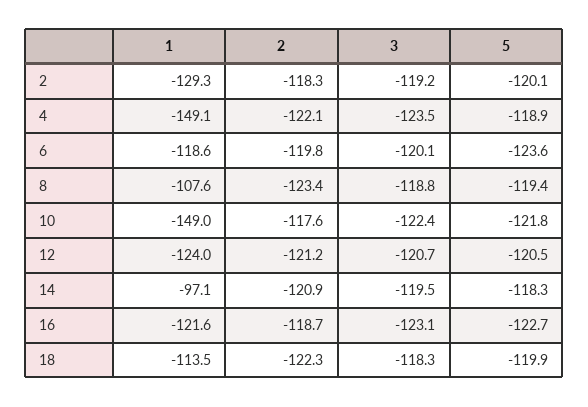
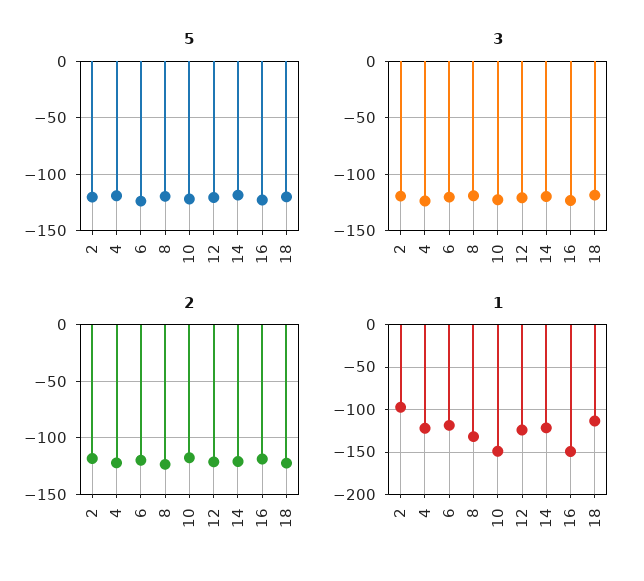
  {
    "1": {
-     "2": -129.3,
+     "2": -100,
-     "4": -149.1,
+     "4": -120,
      "6": -118.6,
-     "8": -107.6,
+     "8": -130,
      "10": -149,
      "12": -124,
-     "14": -97.1,
+     "14": -120,
-     "16": -121.6,
+     "16": -150,
      "18": -113.5
    },
    "2": {
      "2": -118.3,
      "4": -122.1,
      "6": -119.8,
      "8": -123.4,
      "10": -117.6,
      "12": -121.2,
      "14": -120.9,
      "16": -118.7,
      "18": -122.3
    },
    "3": {
      "2": -119.2,
      "4": -123.5,
      "6": -120.1,
      "8": -118.8,
      "10": -122.4,
      "12": -120.7,
      "14": -119.5,
      "16": -123.1,
      "18": -118.3
    },
    "5": {
      "2": -120.1,
      "4": -118.9,
      "6": -123.6,
      "8": -119.4,
      "10": -121.8,
      "12": -120.5,
      "14": -118.3,
      "16": -122.7,
      "18": -119.9
    }
  }

